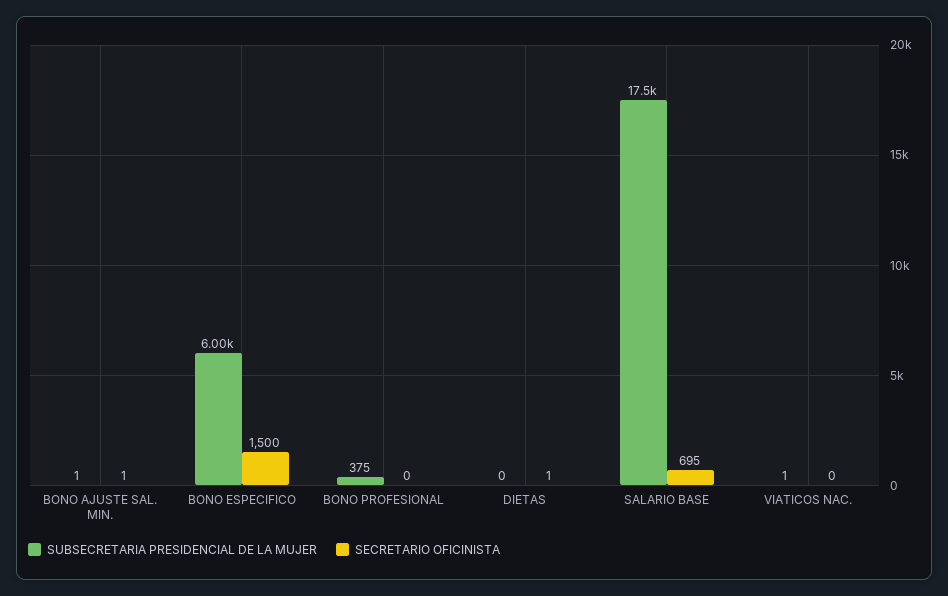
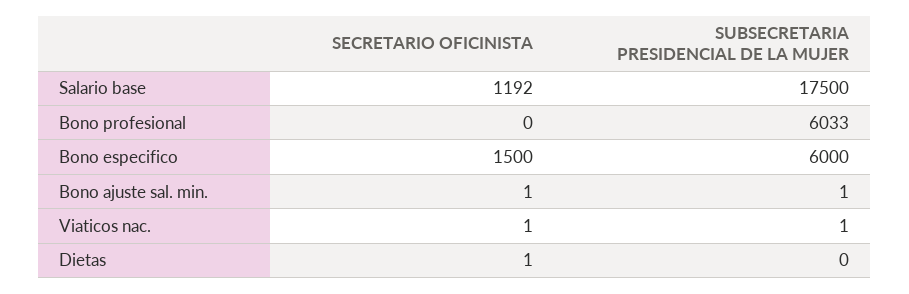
  {
    "SUBSECRETARIA PRESIDENCIAL DE LA MUJER": {
      "BONO AJUSTE SAL. MIN.": 1,
      "BONO ESPECIFICO": 6000,
-     "BONO PROFESIONAL": 375,
+     "BONO PROFESIONAL": 6033,
      "DIETAS": 0,
      "SALARIO BASE": 17500,
      "VIATICOS NAC.": 1
    },
    "SECRETARIO OFICINISTA": {
      "BONO AJUSTE SAL. MIN.": 1,
      "BONO ESPECIFICO": 1500,
      "BONO PROFESIONAL": 0,
      "DIETAS": 1,
-     "SALARIO BASE": 695,
+     "SALARIO BASE": 1192,
-     "VIATICOS NAC.": 0
+     "VIATICOS NAC.": 1
    }
  }

